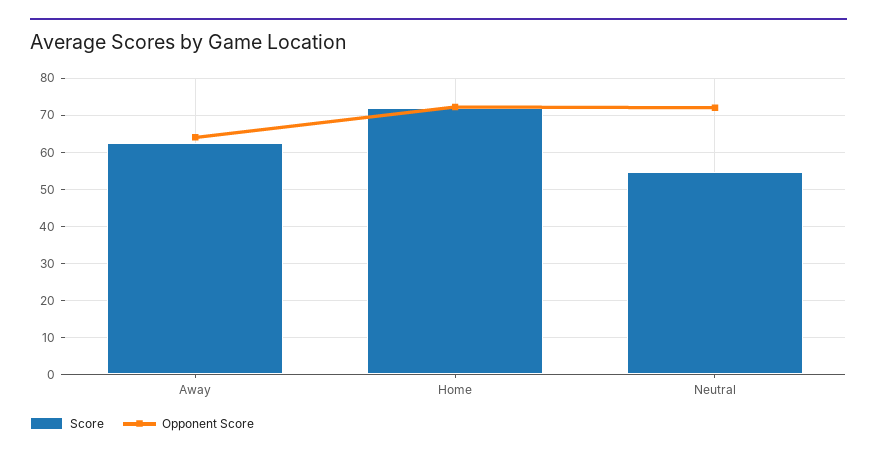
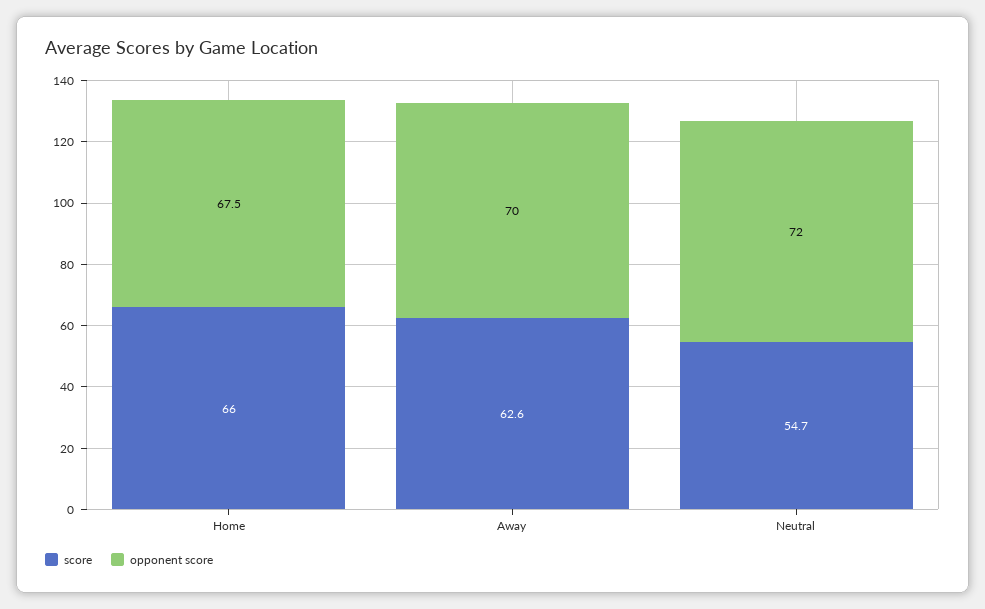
  {
    "Score": {
      "Away": 62.6,
-     "Home": 72,
+     "Home": 66,
      "Neutral": 54.7
    },
    "Opponent Score": {
-     "Away": 64,
+     "Away": 70,
-     "Home": 72,
+     "Home": 67.5,
      "Neutral": 72
    }
  }

